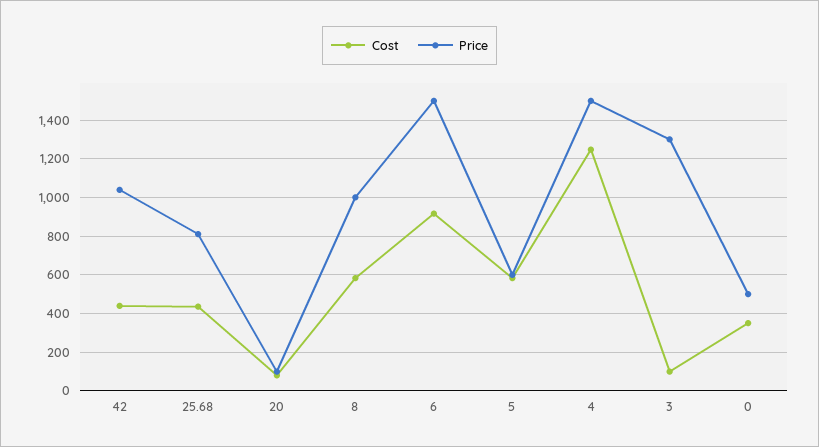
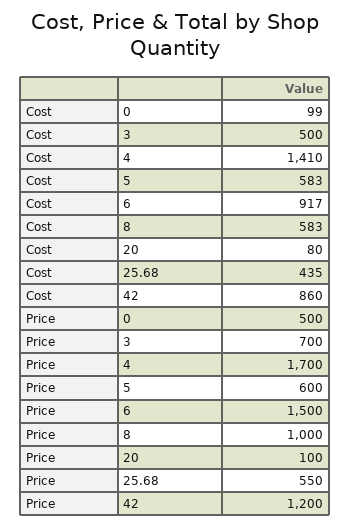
  {
    "Cost": {
-     "42": 450,
+     "42": 860,
      "25.68": 435,
      "20": 80,
      "8": 583,
      "6": 917,
      "5": 583,
-     "4": 1250,
+     "4": 1410,
-     "3": 100,
+     "3": 500,
-     "0": 350
+     "0": 99
    },
    "Price": {
-     "42": 1050,
+     "42": 1200,
-     "25.68": 800,
+     "25.68": 550,
      "20": 100,
      "8": 1000,
      "6": 1500,
      "5": 600,
-     "4": 1500,
+     "4": 1700,
-     "3": 1300,
+     "3": 700,
      "0": 500
    }
  }

